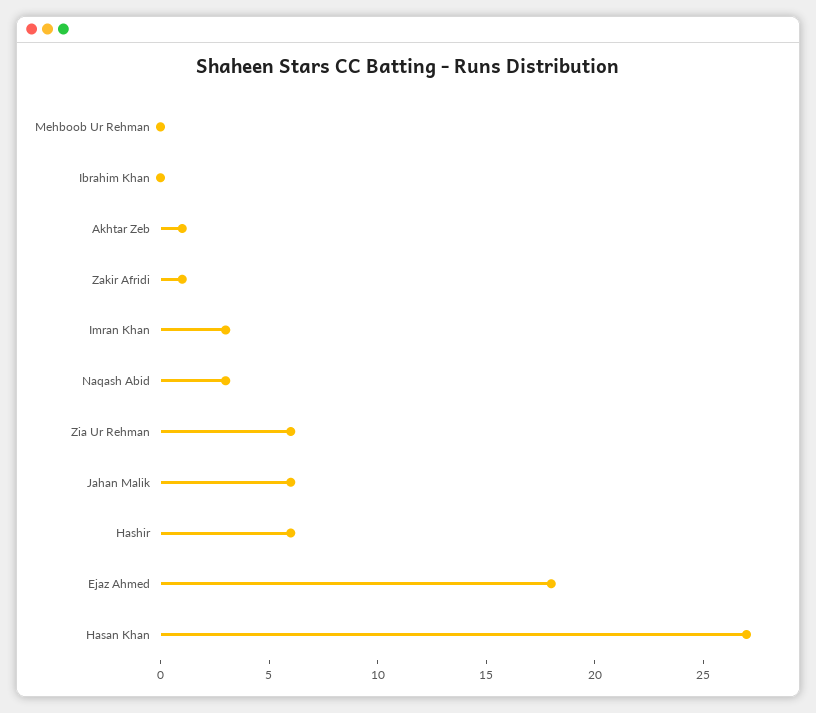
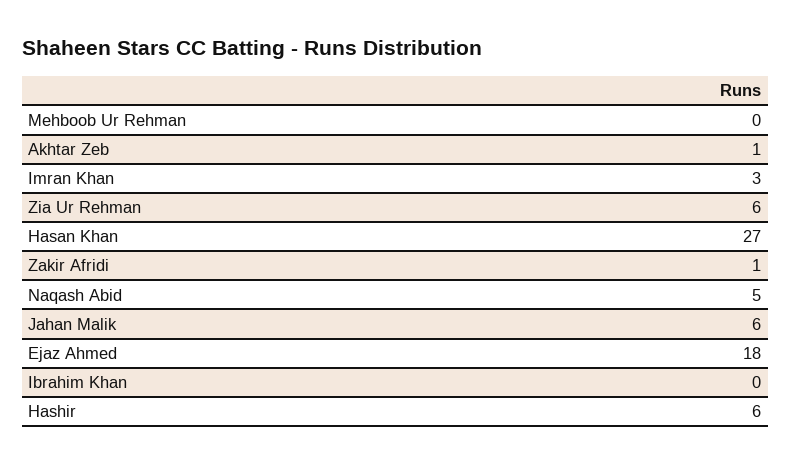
  {
    "Mehboob Ur Rehman": 0,
    "Ibrahim Khan": 0,
    "Akhtar Zeb": 1,
    "Zakir Afridi": 1,
    "Imran Khan": 3,
-   "Naqash Abid": 3,
+   "Naqash Abid": 5,
    "Zia Ur Rehman": 6,
    "Jahan Malik": 6,
    "Hashir": 6,
    "Ejaz Ahmed": 18,
    "Hasan Khan": 27
  }

